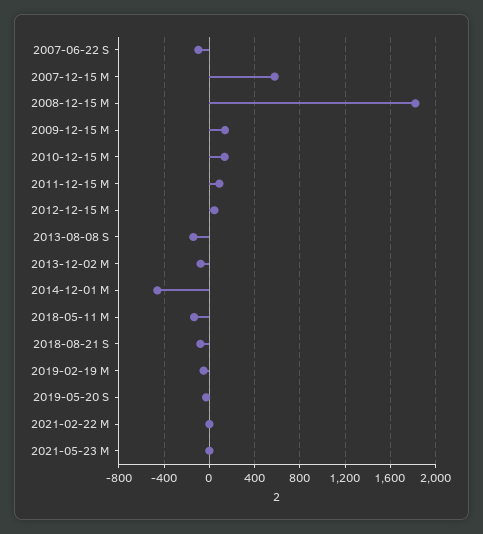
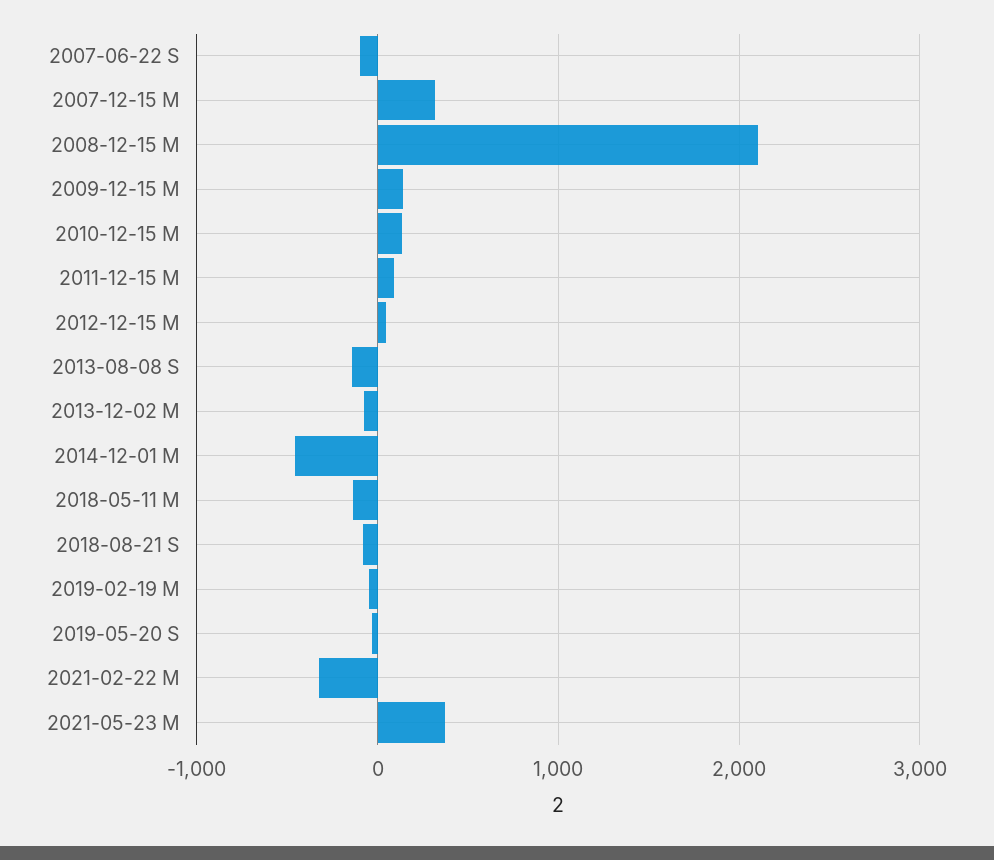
  {
    "2007-06-22 S": -100,
-   "2007-12-15 M": 600,
+   "2007-12-15 M": 300,
-   "2008-12-15 M": 1800,
+   "2008-12-15 M": 2100,
    "2009-12-15 M": 100,
    "2010-12-15 M": 100,
    "2011-12-15 M": 100,
    "2012-12-15 M": 0,
    "2013-08-08 S": -100,
    "2013-12-02 M": -100,
    "2014-12-01 M": -500,
    "2018-05-11 M": -100,
    "2018-08-21 S": -100,
    "2019-02-19 M": -100,
    "2019-05-20 S": 0,
-   "2021-02-22 M": 0,
+   "2021-02-22 M": -300,
-   "2021-05-23 M": 0
+   "2021-05-23 M": 400
  }

